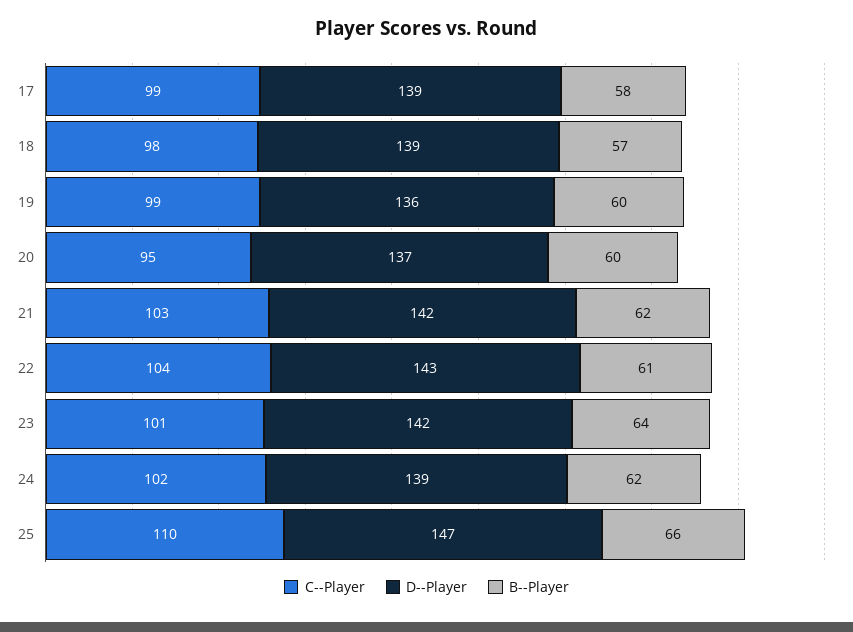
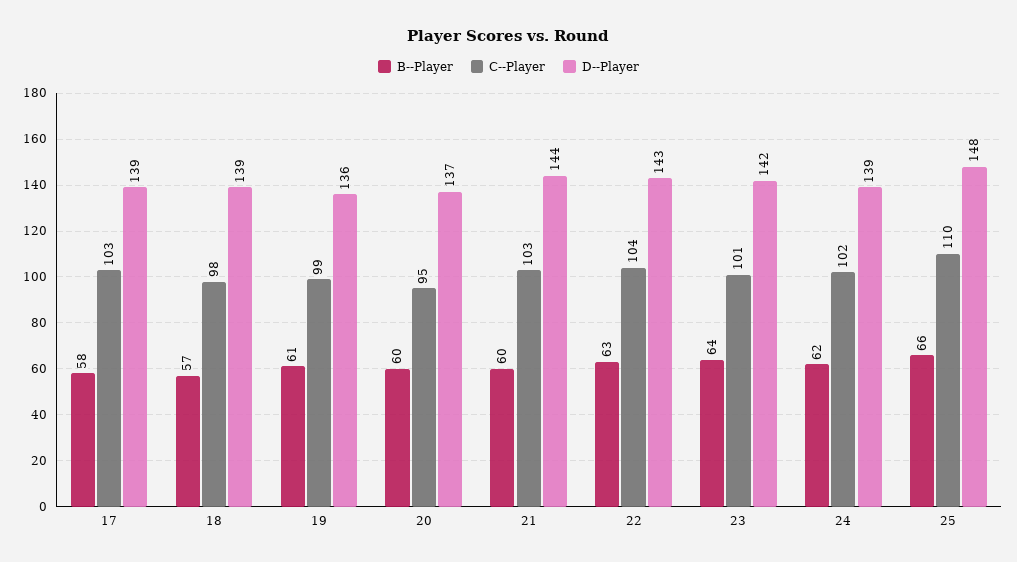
  {
    "C--Player": {
-     "17": 99,
+     "17": 103,
      "18": 98,
      "19": 99,
      "20": 95,
      "21": 103,
      "22": 104,
      "23": 101,
      "24": 102,
      "25": 110
    },
    "D--Player": {
      "17": 139,
      "18": 139,
      "19": 136,
      "20": 137,
-     "21": 142,
+     "21": 144,
      "22": 143,
      "23": 142,
      "24": 139,
-     "25": 147
+     "25": 148
    },
    "B--Player": {
      "17": 58,
      "18": 57,
-     "19": 60,
+     "19": 61,
      "20": 60,
-     "21": 62,
+     "21": 60,
-     "22": 61,
+     "22": 63,
      "23": 64,
      "24": 62,
      "25": 66
    }
  }

